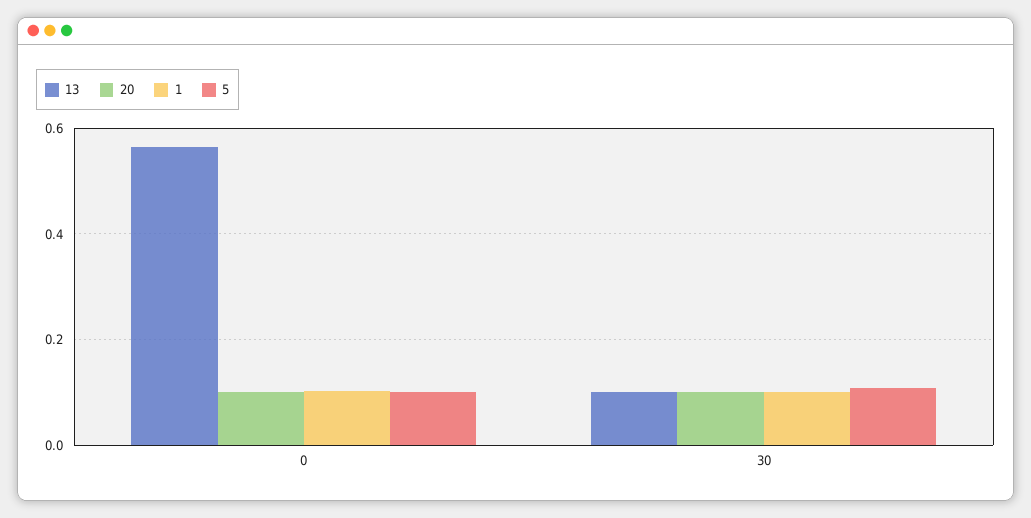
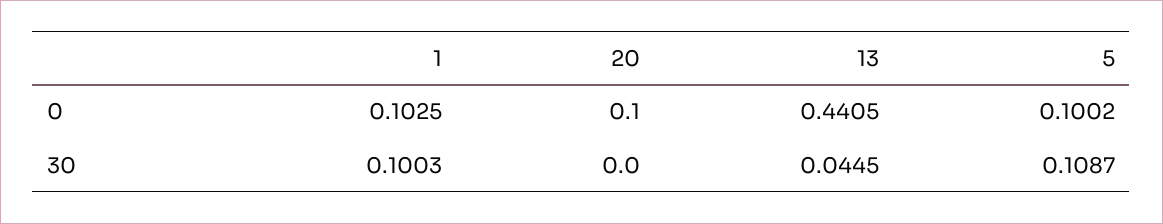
  {
    "13": {
-     "0": 0.56,
+     "0": 0.4405,
-     "30": 0.1
+     "30": 0.0445
    },
    "20": {
      "0": 0.1,
-     "30": 0.1
+     "30": 0
    },
    "1": {
      "0": 0.1025,
      "30": 0.1003
    },
    "5": {
      "0": 0.1002,
      "30": 0.1087
    }
  }

